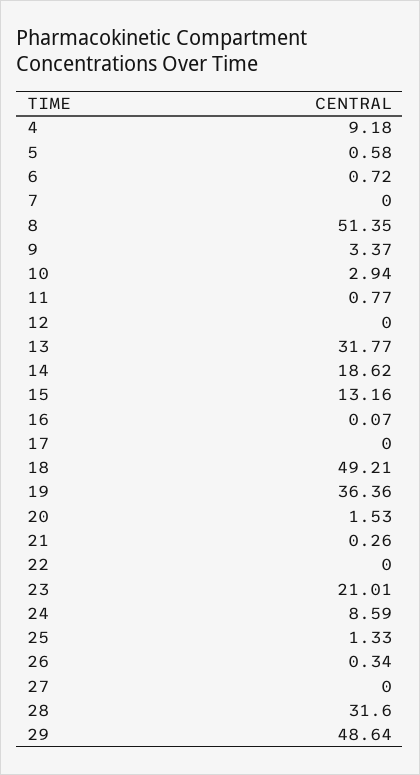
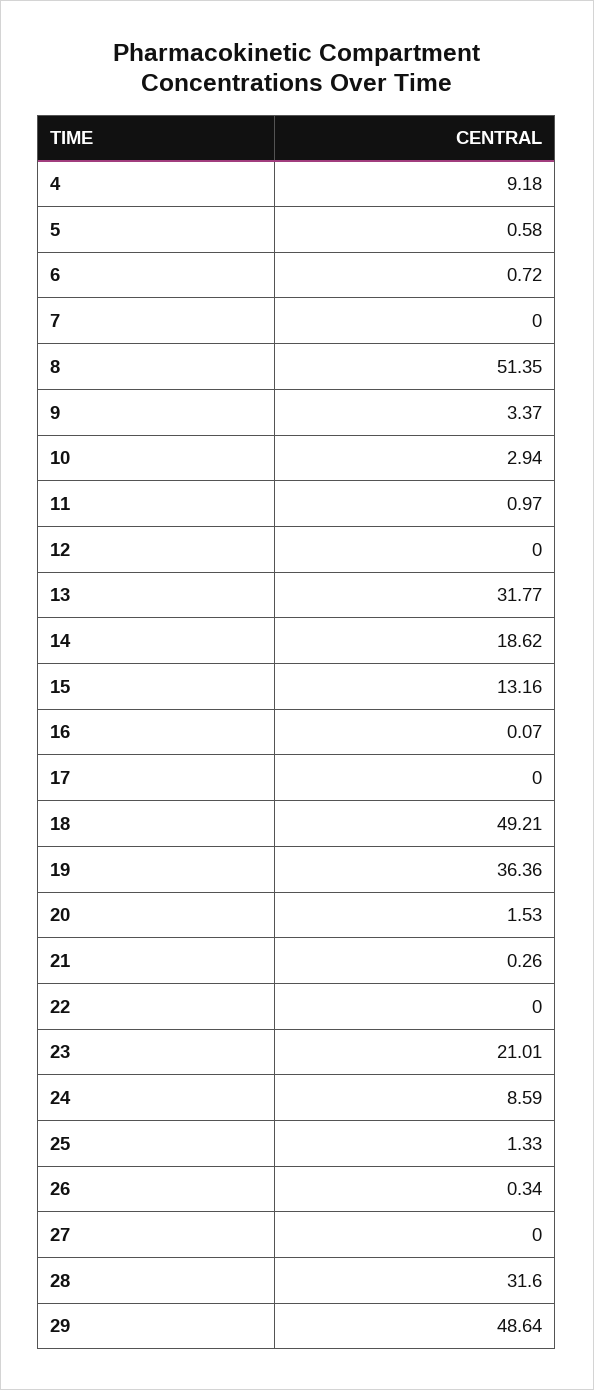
  {
    "4": 9.18,
    "5": 0.58,
    "6": 0.72,
    "7": 0,
    "8": 51.35,
    "9": 3.37,
    "10": 2.94,
-   "11": 0.77,
+   "11": 0.97,
    "12": 0,
    "13": 31.77,
    "14": 18.62,
    "15": 13.16,
    "16": 0.07,
    "17": 0,
    "18": 49.21,
    "19": 36.36,
    "20": 1.53,
    "21": 0.26,
    "22": 0,
    "23": 21.01,
    "24": 8.59,
    "25": 1.33,
    "26": 0.34,
    "27": 0,
    "28": 31.6,
    "29": 48.64
  }

